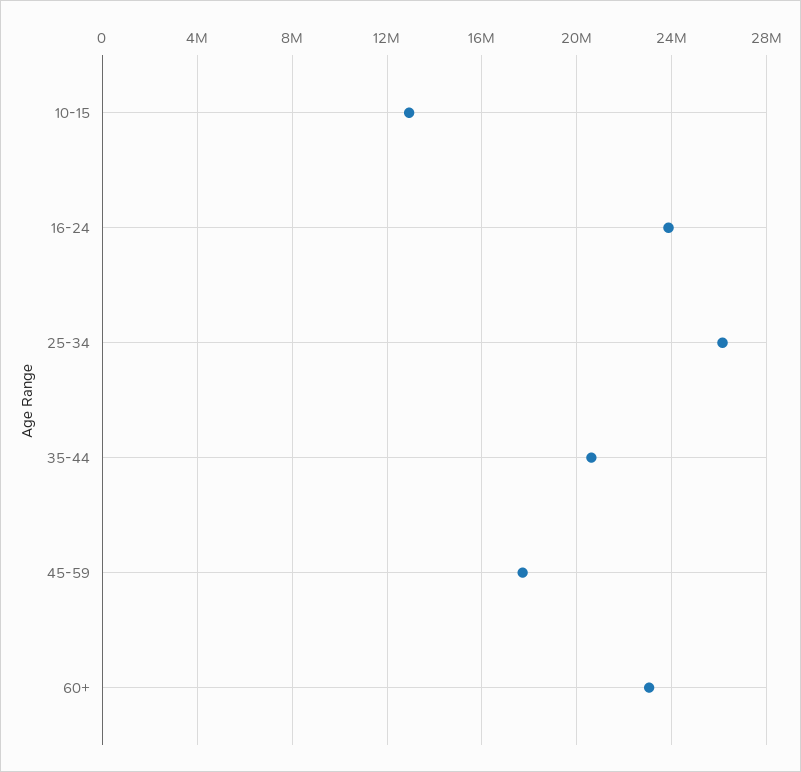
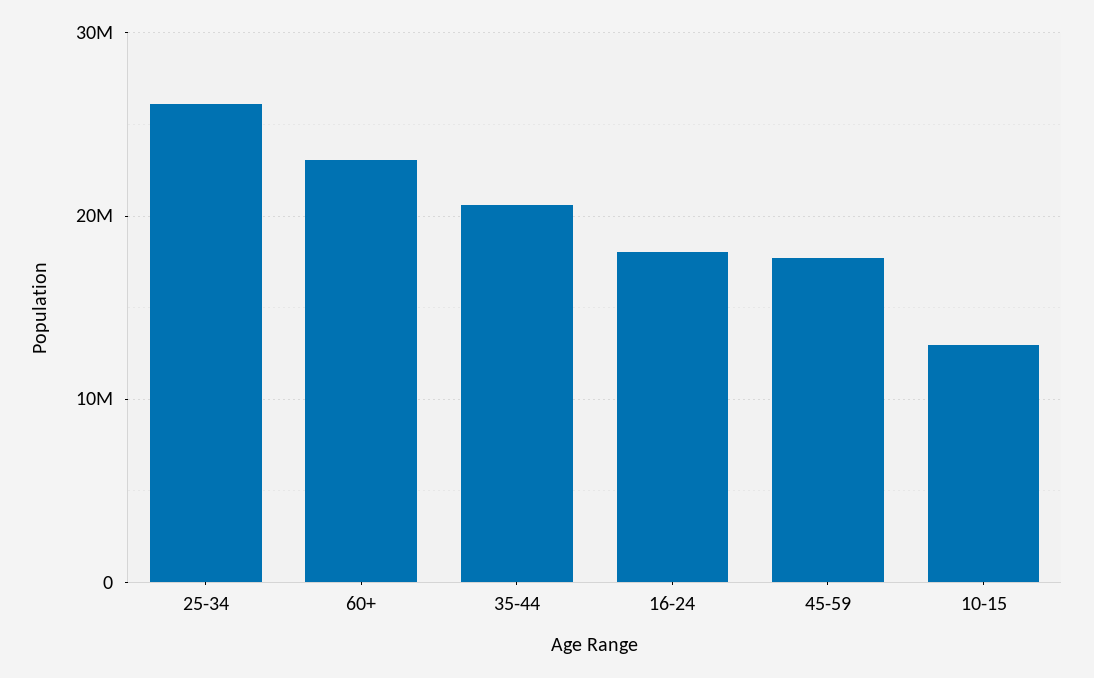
  {
    "10-15": 13000000,
-   "16-24": 24000000,
+   "16-24": 18000000,
    "25-34": 26000000,
    "35-44": 20500000,
    "45-59": 17500000,
    "60+": 23000000
  }

